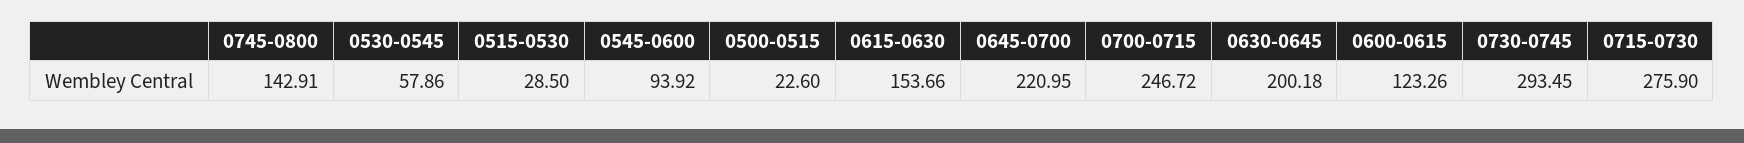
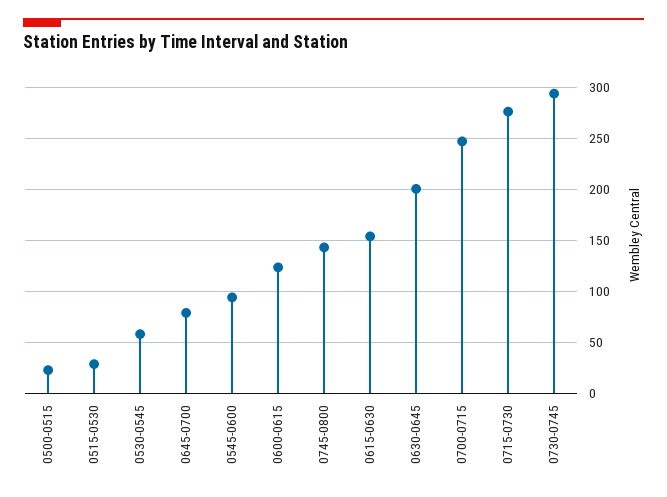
  {
    "0745-0800": 142.91,
    "0530-0545": 57.86,
    "0515-0530": 28.5,
    "0545-0600": 93.92,
    "0500-0515": 22.6,
    "0615-0630": 153.66,
-   "0645-0700": 220.95,
+   "0645-0700": 80,
    "0700-0715": 246.72,
    "0630-0645": 200.18,
    "0600-0615": 123.26,
    "0730-0745": 293.45,
    "0715-0730": 275.9
  }

